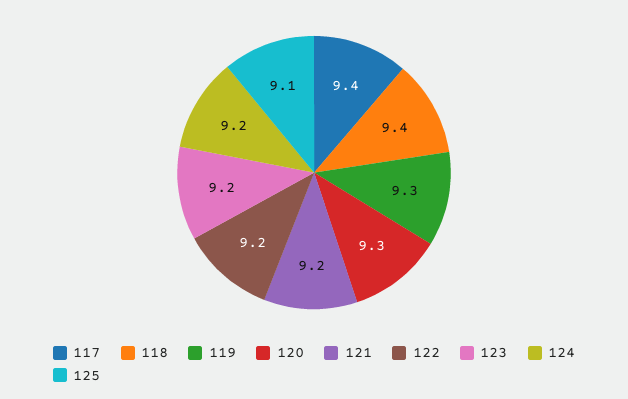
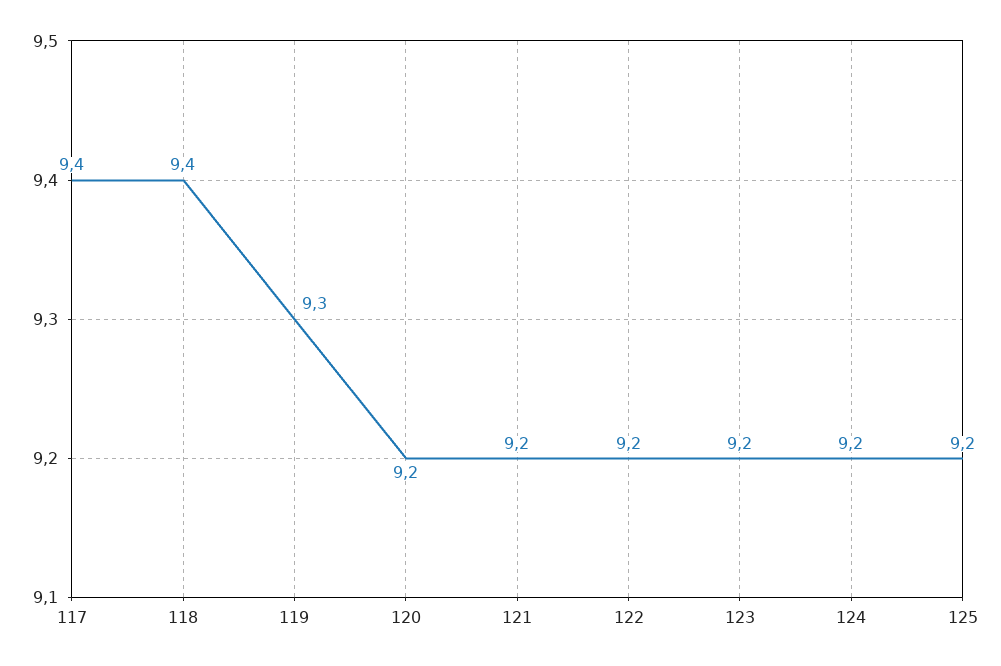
  {
    "117": 9.4,
    "118": 9.4,
    "119": 9.3,
-   "120": 9.3,
+   "120": 9.2,
    "121": 9.2,
    "122": 9.2,
    "123": 9.2,
    "124": 9.2,
-   "125": 9.1
+   "125": 9.2
  }

